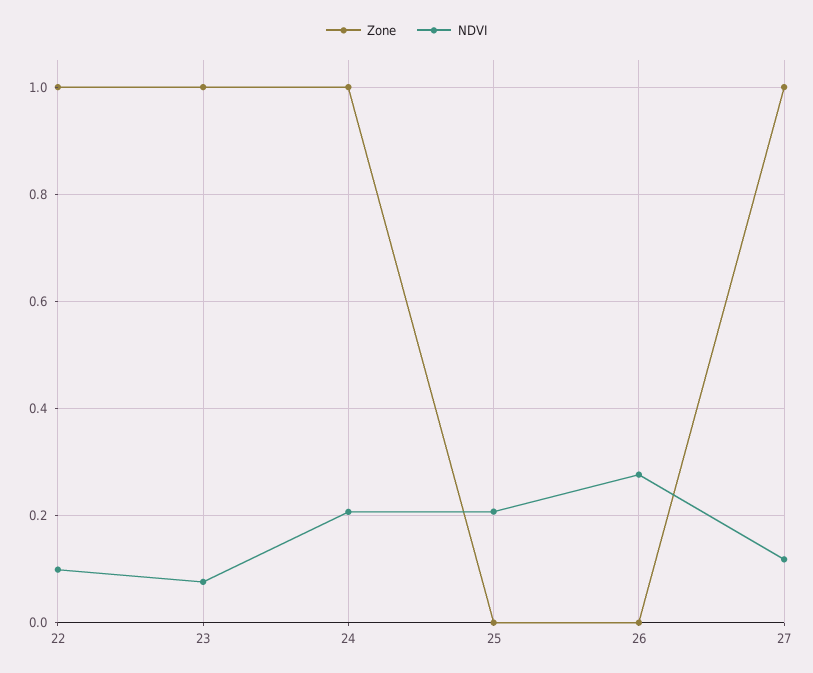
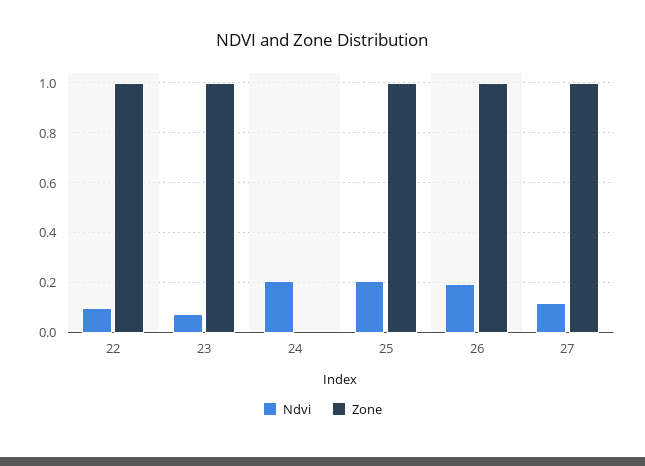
  {
    "Zone": {
      "22": 1,
      "23": 1,
-     "24": 1,
+     "24": 0,
-     "25": 0,
+     "25": 1,
-     "26": 0,
+     "26": 1,
      "27": 1
    },
    "NDVI": {
      "22": 0.1,
      "23": 0.08,
      "24": 0.2,
      "25": 0.2,
-     "26": 0.28,
+     "26": 0.2,
      "27": 0.12
    }
  }

